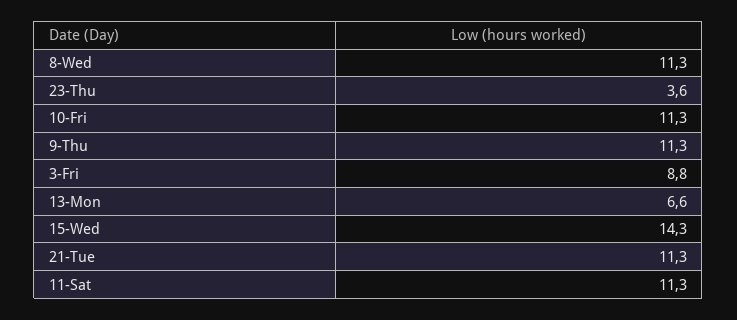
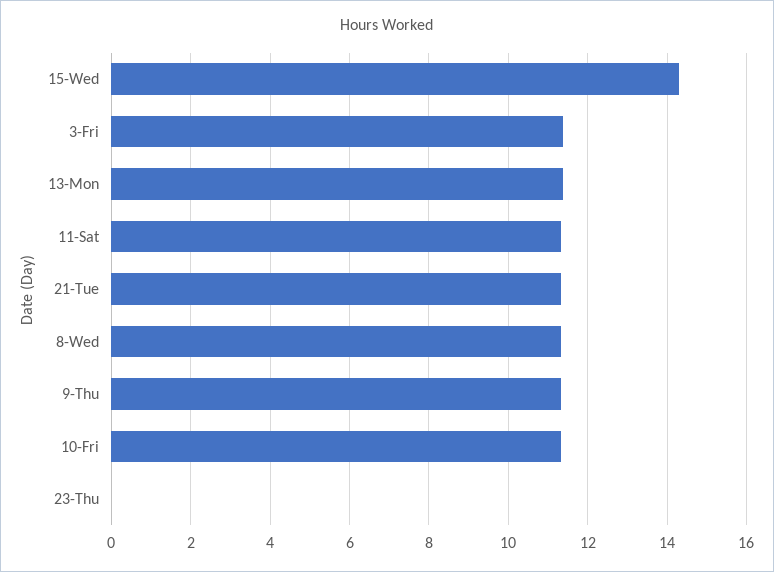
  {
    "8-Wed": 11.3,
-   "23-Thu": 3.6,
+   "23-Thu": 0,
    "10-Fri": 11.3,
    "9-Thu": 11.3,
-   "3-Fri": 8.8,
+   "3-Fri": 11.4,
-   "13-Mon": 6.6,
+   "13-Mon": 11.4,
    "15-Wed": 14.3,
    "21-Tue": 11.3,
    "11-Sat": 11.3
  }

